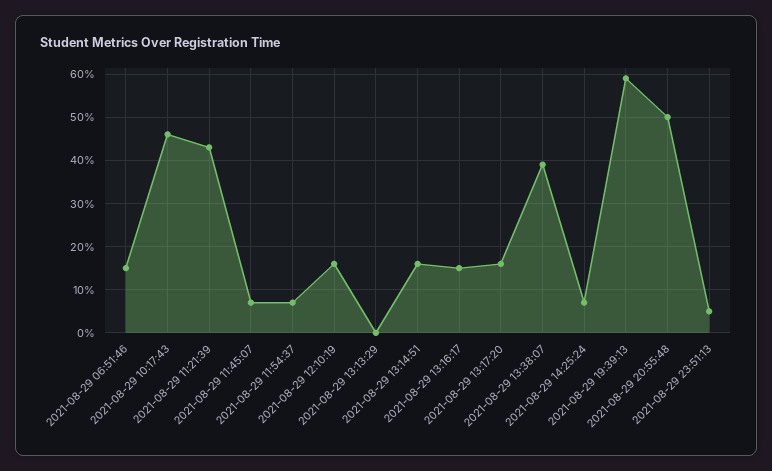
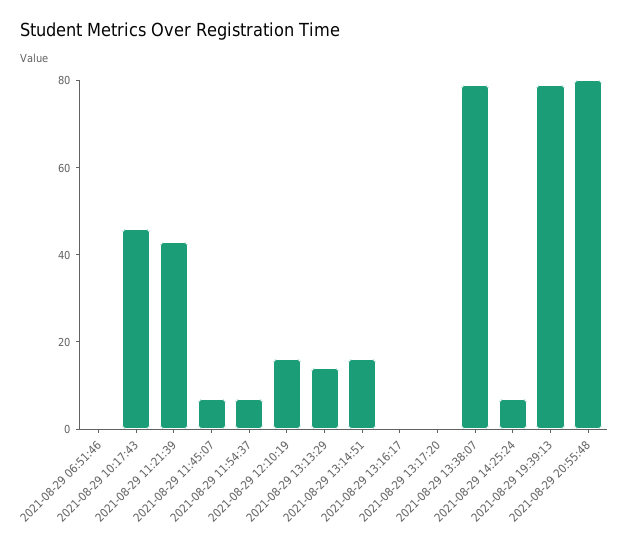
  {
-   "2021-08-29 06:51:46": 15,
+   "2021-08-29 06:51:46": 0,
    "2021-08-29 10:17:43": 45,
    "2021-08-29 11:21:39": 45,
    "2021-08-29 11:45:07": 5,
    "2021-08-29 11:54:37": 5,
    "2021-08-29 12:10:19": 15,
-   "2021-08-29 13:13:29": 0,
+   "2021-08-29 13:13:29": 15,
    "2021-08-29 13:14:51": 15,
-   "2021-08-29 13:16:17": 15,
+   "2021-08-29 13:16:17": 0,
-   "2021-08-29 13:17:20": 15,
+   "2021-08-29 13:17:20": 0,
-   "2021-08-29 13:38:07": 40,
+   "2021-08-29 13:38:07": 80,
    "2021-08-29 14:25:24": 5,
-   "2021-08-29 19:39:13": 60,
+   "2021-08-29 19:39:13": 80,
-   "2021-08-29 20:55:48": 50,
+   "2021-08-29 20:55:48": 80
-   "2021-08-29 23:51:13": 5
  }

